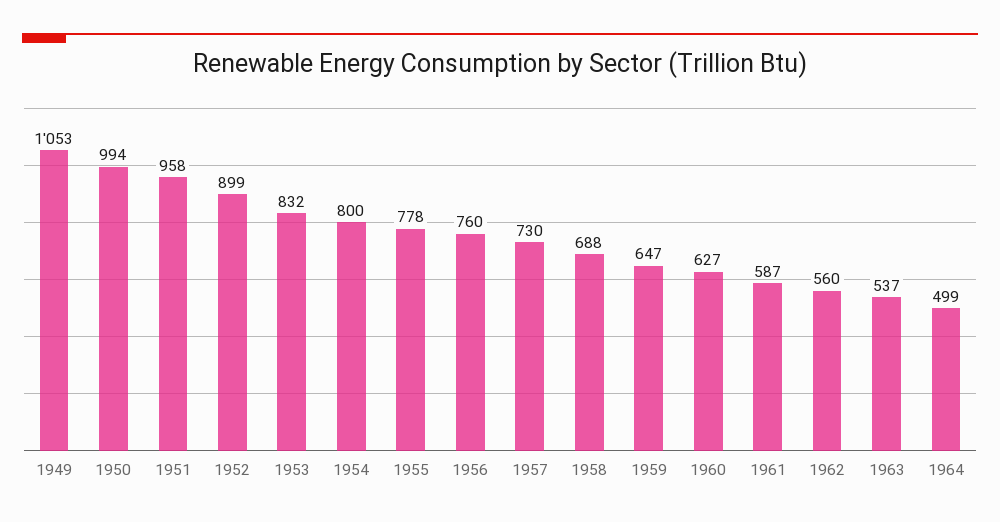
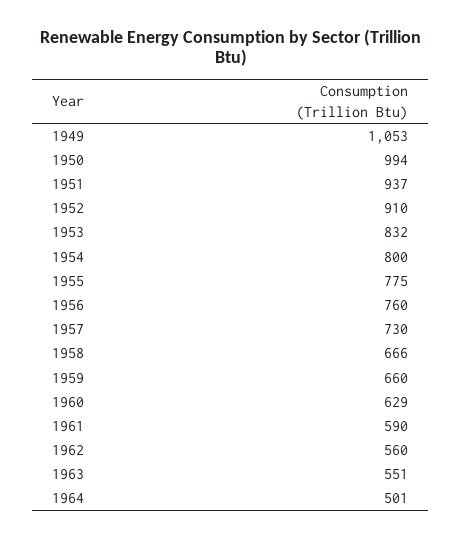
  {
    "1949": 1053,
    "1950": 994,
-   "1951": 958,
+   "1951": 937,
-   "1952": 899,
+   "1952": 910,
    "1953": 832,
    "1954": 800,
-   "1955": 778,
+   "1955": 775,
    "1956": 760,
    "1957": 730,
-   "1958": 688,
+   "1958": 666,
-   "1959": 647,
+   "1959": 660,
-   "1960": 627,
+   "1960": 629,
-   "1961": 587,
+   "1961": 590,
    "1962": 560,
-   "1963": 537,
+   "1963": 551,
-   "1964": 499
+   "1964": 501
  }

